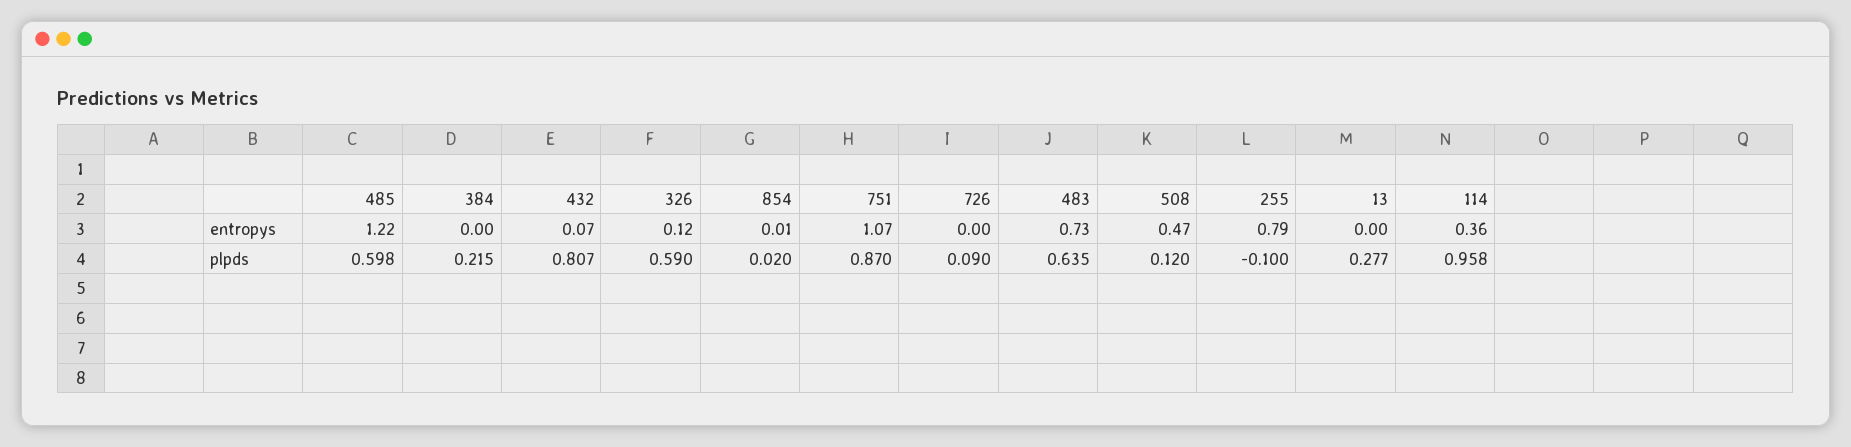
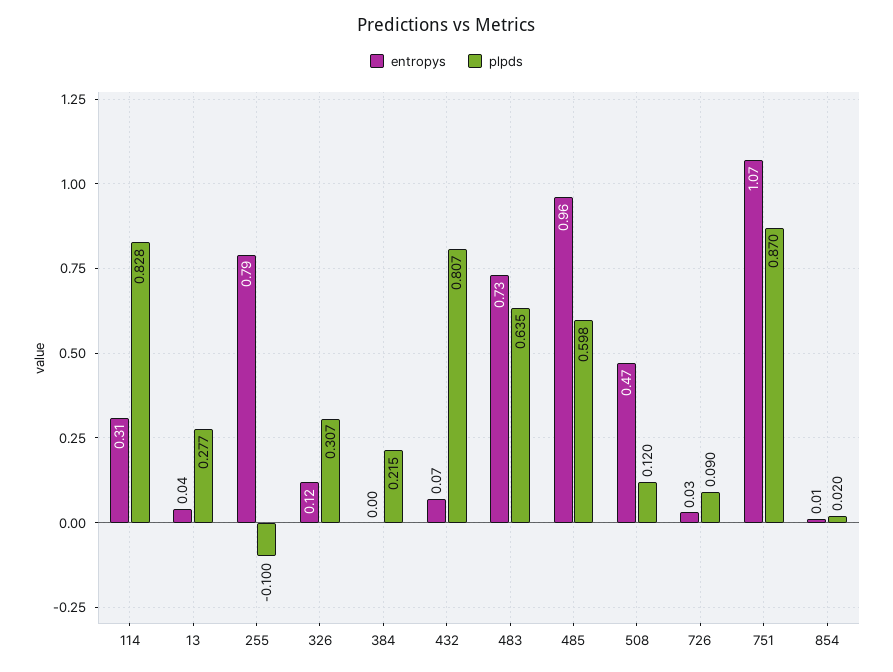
  {
    "entropys": {
-     "485": 1.22,
+     "485": 0.96,
      "384": 0,
      "432": 0.07,
      "326": 0.12,
      "854": 0.01,
      "751": 1.07,
-     "726": 0,
+     "726": 0.03,
      "483": 0.73,
      "508": 0.47,
      "255": 0.79,
-     "13": 0,
+     "13": 0.04,
-     "114": 0.36
+     "114": 0.31
    },
    "plpds": {
      "485": 0.598,
      "384": 0.215,
      "432": 0.807,
-     "326": 0.59,
+     "326": 0.307,
      "854": 0.02,
      "751": 0.87,
      "726": 0.09,
      "483": 0.635,
      "508": 0.12,
      "255": -0.1,
      "13": 0.277,
-     "114": 0.958
+     "114": 0.828
    }
  }

